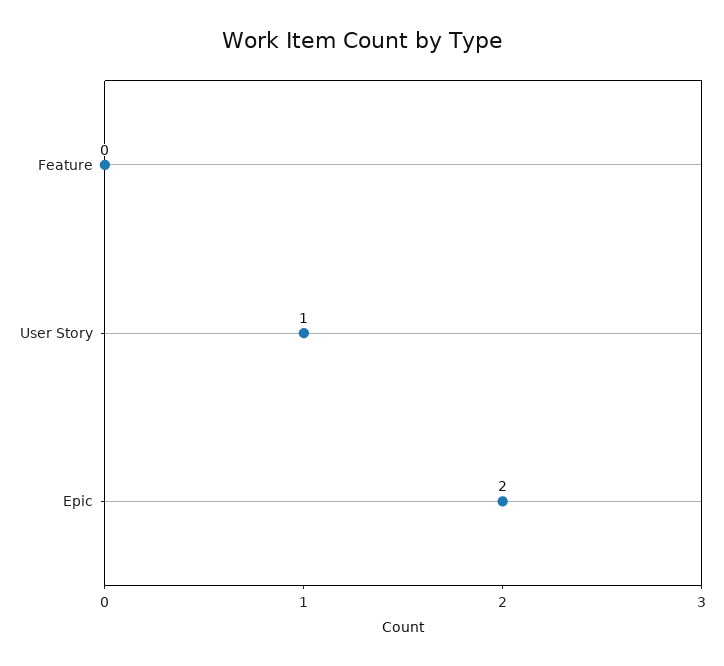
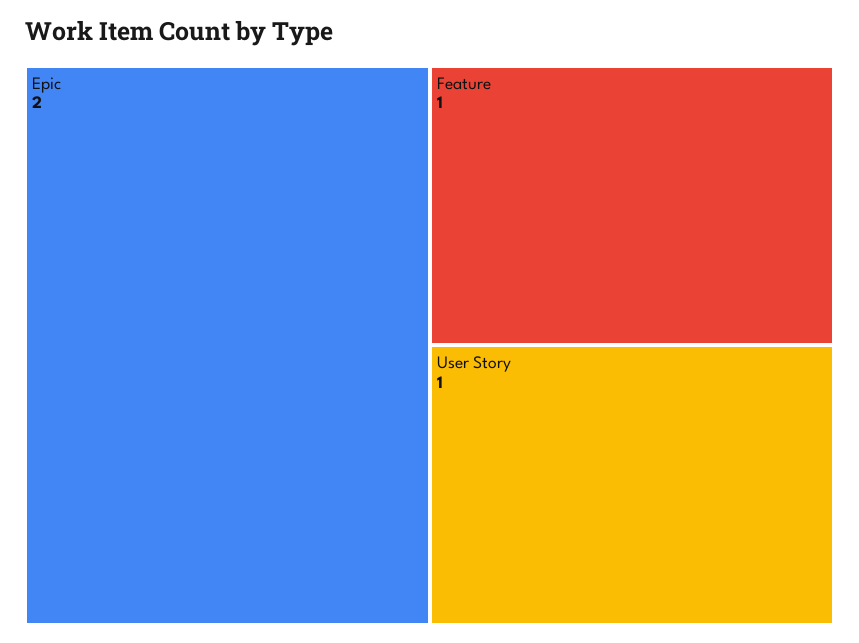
  {
-   "Feature": 0,
+   "Feature": 1,
    "User Story": 1,
    "Epic": 2
  }

